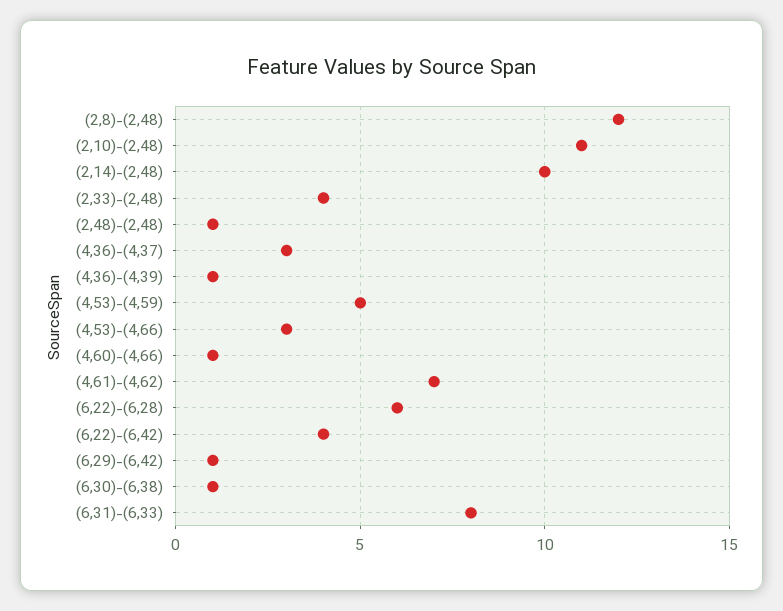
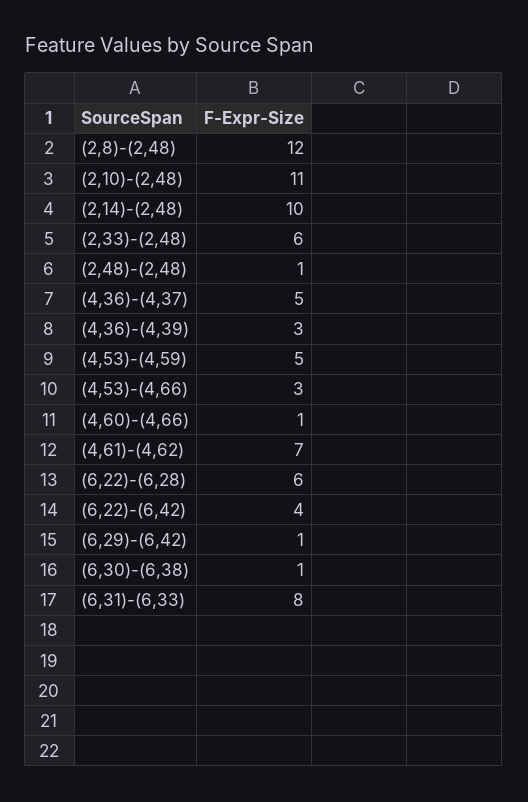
  {
    "(2,8)-(2,48)": 12,
    "(2,10)-(2,48)": 11,
    "(2,14)-(2,48)": 10,
-   "(2,33)-(2,48)": 4,
+   "(2,33)-(2,48)": 6,
    "(2,48)-(2,48)": 1,
-   "(4,36)-(4,37)": 3,
+   "(4,36)-(4,37)": 5,
-   "(4,36)-(4,39)": 1,
+   "(4,36)-(4,39)": 3,
    "(4,53)-(4,59)": 5,
    "(4,53)-(4,66)": 3,
    "(4,60)-(4,66)": 1,
    "(4,61)-(4,62)": 7,
    "(6,22)-(6,28)": 6,
    "(6,22)-(6,42)": 4,
    "(6,29)-(6,42)": 1,
    "(6,30)-(6,38)": 1,
    "(6,31)-(6,33)": 8
  }

